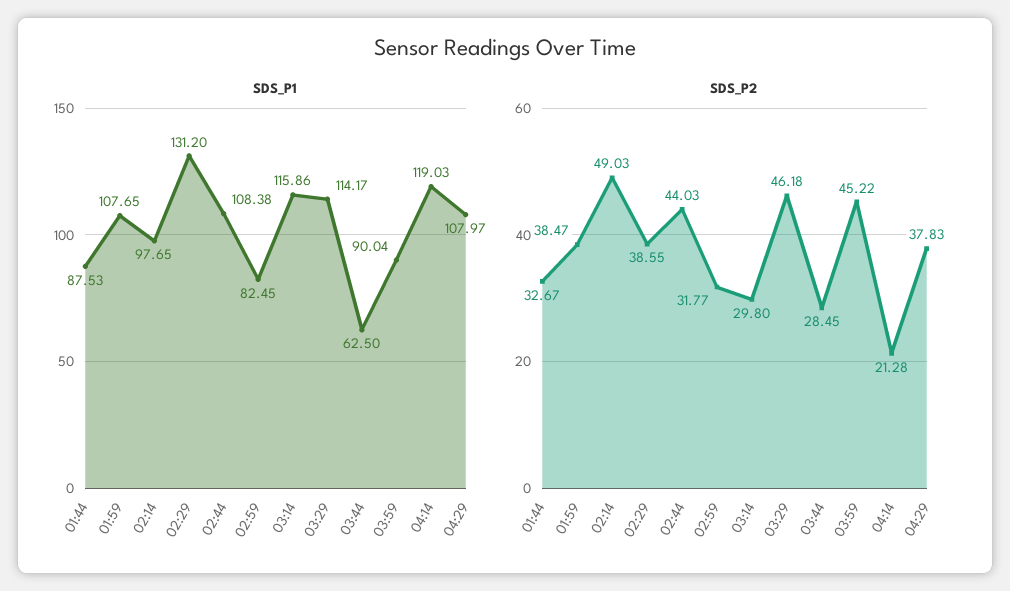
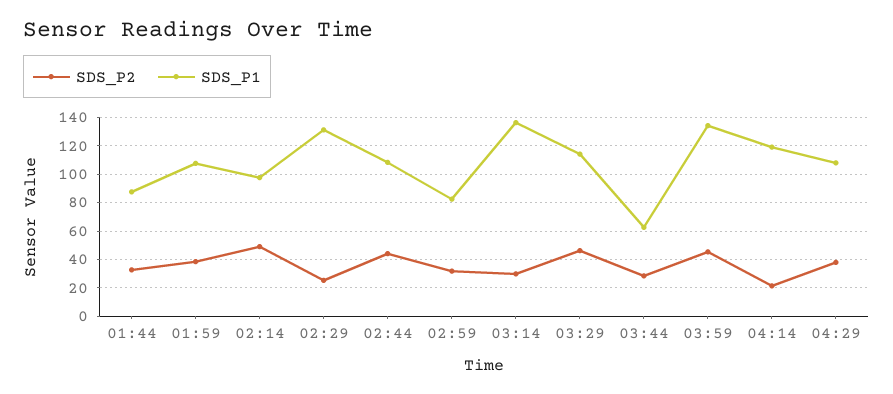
  {
    "SDS_P1": {
      "01:44": 87.53,
      "01:59": 107.65,
      "02:14": 97.65,
      "02:29": 131.2,
      "02:44": 108.38,
      "02:59": 82.45,
-     "03:14": 115.86,
+     "03:14": 135,
      "03:29": 114.17,
      "03:44": 62.5,
-     "03:59": 90.04,
+     "03:59": 135,
      "04:14": 119.03,
      "04:29": 107.97
    },
    "SDS_P2": {
      "01:44": 32.67,
      "01:59": 38.47,
      "02:14": 49.03,
-     "02:29": 38.55,
+     "02:29": 25,
      "02:44": 44.03,
      "02:59": 31.77,
      "03:14": 29.8,
      "03:29": 46.18,
      "03:44": 28.45,
      "03:59": 45.22,
      "04:14": 21.28,
      "04:29": 37.83
    }
  }

